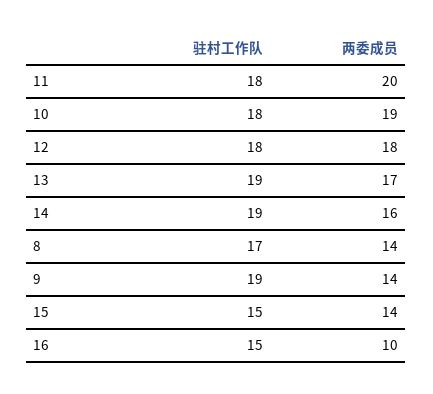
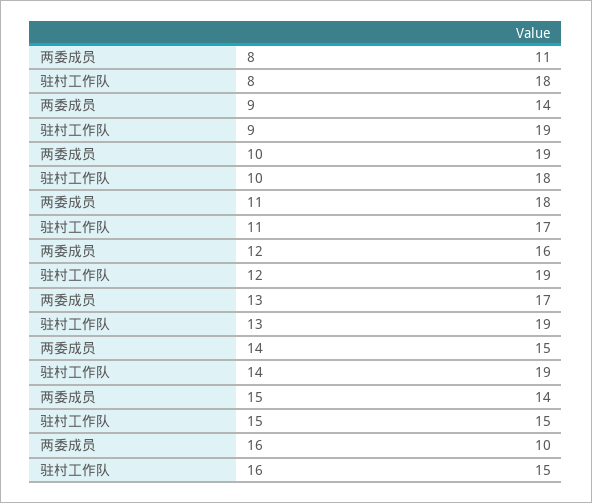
  {
    "驻村工作队": {
-     "11": 18,
+     "11": 17,
      "10": 18,
-     "12": 18,
+     "12": 19,
      "13": 19,
      "14": 19,
-     "8": 17,
+     "8": 18,
      "9": 19,
      "15": 15,
      "16": 15
    },
    "两委成员": {
-     "11": 20,
+     "11": 18,
      "10": 19,
-     "12": 18,
+     "12": 16,
      "13": 17,
-     "14": 16,
+     "14": 15,
-     "8": 14,
+     "8": 11,
      "9": 14,
      "15": 14,
      "16": 10
    }
  }

